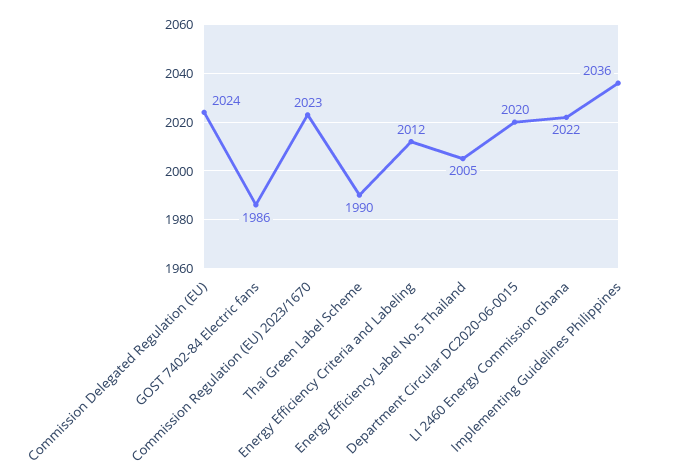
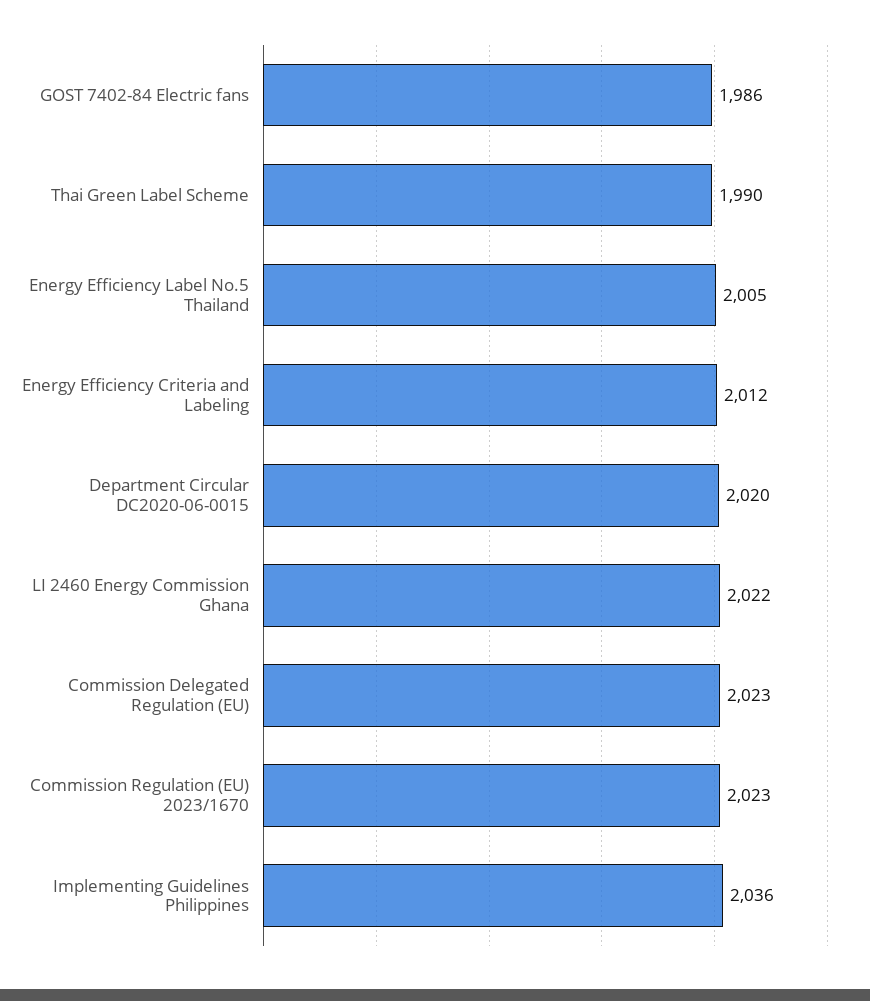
  {
-   "Commission Delegated Regulation (EU)": 2024,
+   "Commission Delegated Regulation (EU)": 2023,
    "GOST 7402-84 Electric fans": 1986,
    "Commission Regulation (EU) 2023/1670": 2023,
    "Thai Green Label Scheme": 1990,
    "Energy Efficiency Criteria and Labeling": 2012,
    "Energy Efficiency Label No.5 Thailand": 2005,
    "Department Circular DC2020-06-0015": 2020,
    "LI 2460 Energy Commission Ghana": 2022,
    "Implementing Guidelines Philippines": 2036
  }

